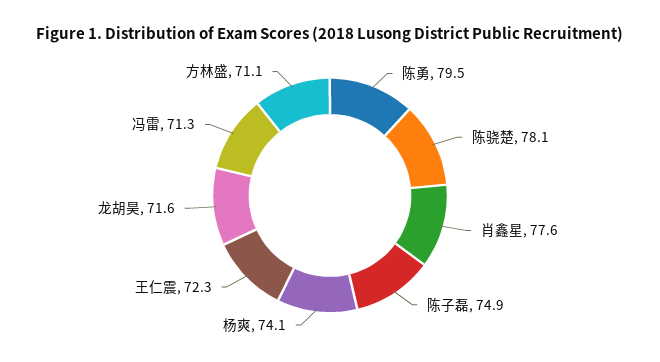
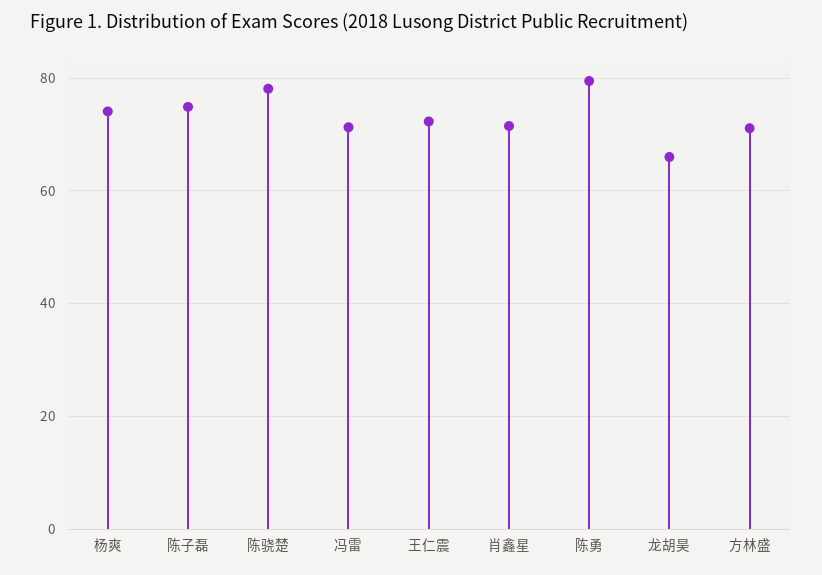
  {
    "陈勇": 79.5,
    "陈骁楚": 78.1,
-   "肖鑫星": 77.6,
+   "肖鑫星": 72,
    "陈子磊": 74.9,
    "杨爽": 74.1,
    "王仁震": 72.3,
-   "龙胡昊": 71.6,
+   "龙胡昊": 66,
    "冯雷": 71.3,
    "方林盛": 71.1
  }

